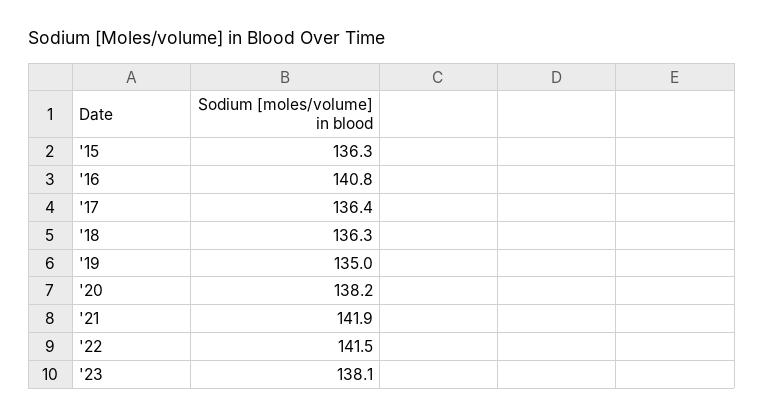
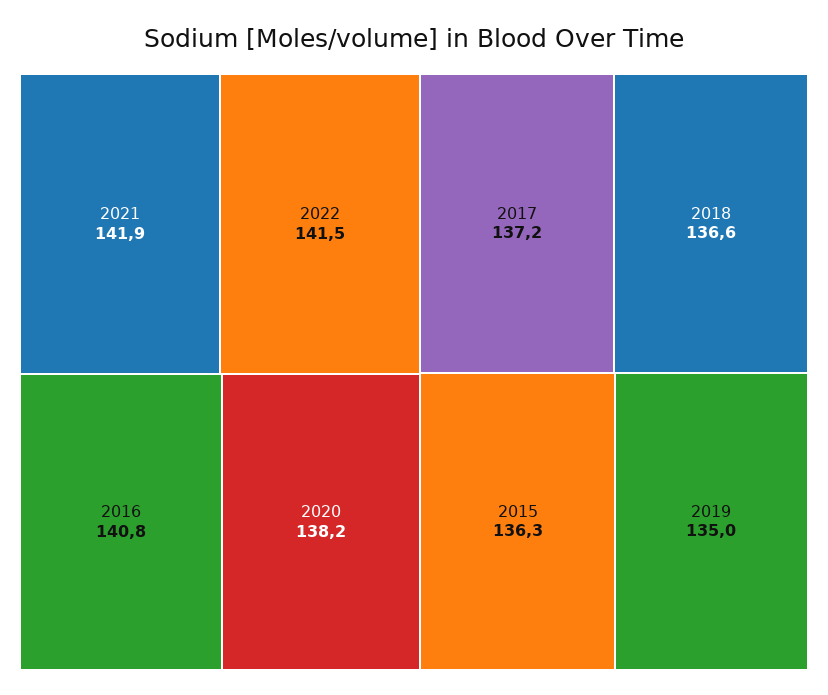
  {
    "'15": 136.3,
    "'16": 140.8,
-   "'17": 136.4,
+   "'17": 137.2,
-   "'18": 136.3,
+   "'18": 136.6,
    "'19": 135,
    "'20": 138.2,
    "'21": 141.9,
-   "'22": 141.5,
+   "'22": 141.5
-   "'23": 138.1
  }

